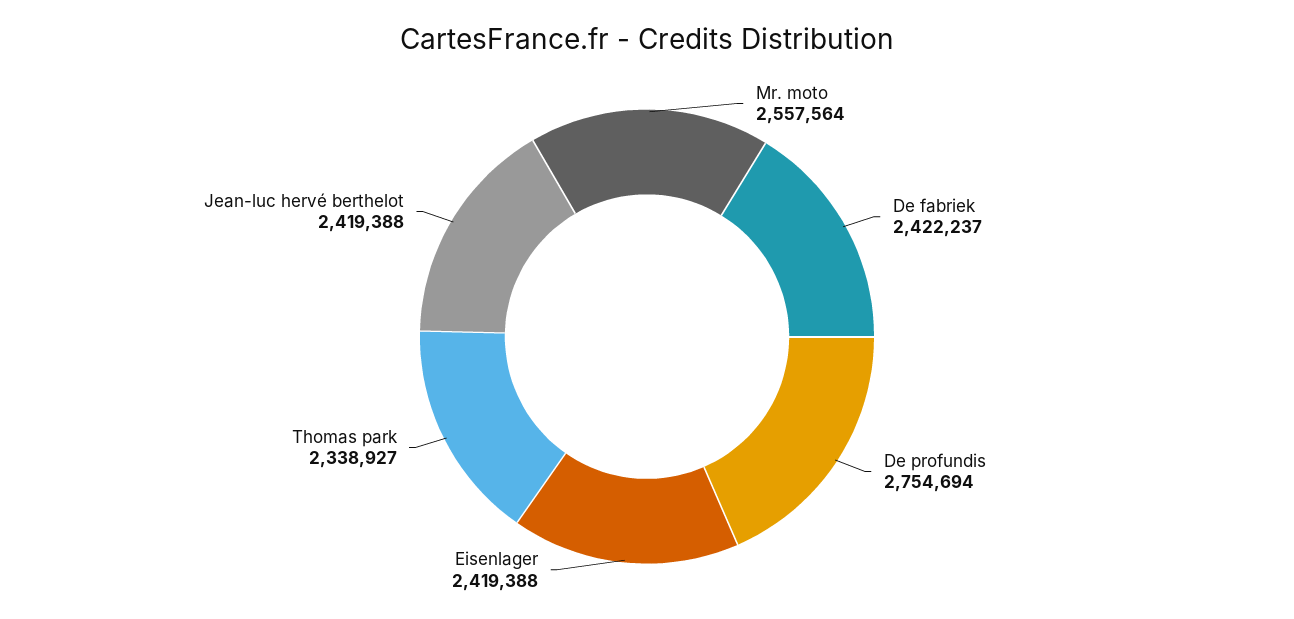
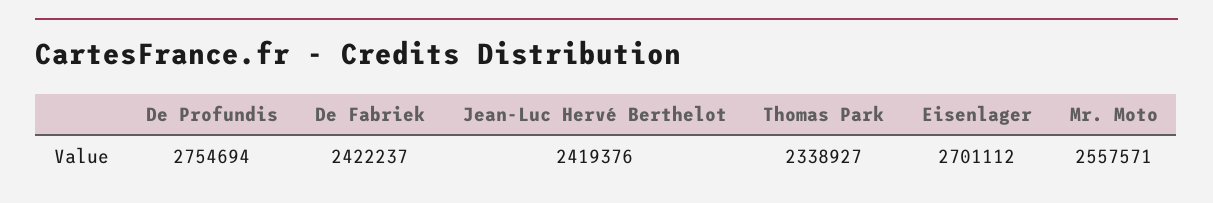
  {
-   "Mr. moto": 2557564,
+   "Mr. moto": 2557571,
    "De fabriek": 2422237,
    "De profundis": 2754694,
-   "Eisenlager": 2419388,
+   "Eisenlager": 2701112,
    "Thomas park": 2338927,
-   "Jean-luc hervé berthelot": 2419388
+   "Jean-luc hervé berthelot": 2419376
  }

